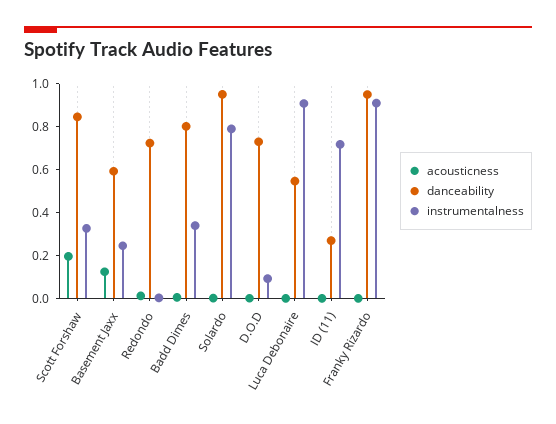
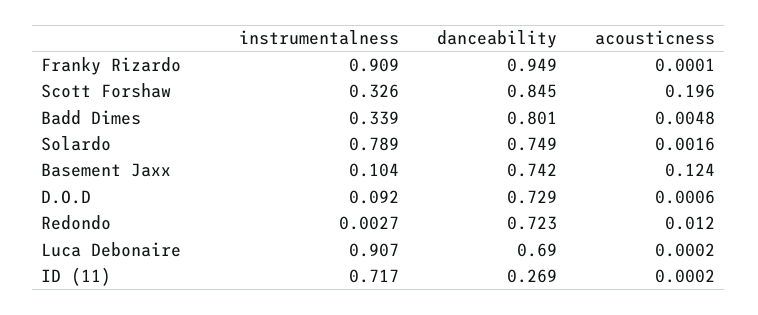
  {
    "acousticness": {
      "Scott Forshaw": 0.196,
      "Basement Jaxx": 0.124,
      "Redondo": 0.012,
      "Badd Dimes": 0.0048,
      "Solardo": 0.0016,
      "D.O.D": 0.0006,
      "Luca Debonaire": 0.0002,
      "ID (11)": 0.0002,
      "Franky Rizardo": 0.0001
    },
    "danceability": {
      "Scott Forshaw": 0.845,
-     "Basement Jaxx": 0.6,
+     "Basement Jaxx": 0.742,
      "Redondo": 0.723,
      "Badd Dimes": 0.801,
-     "Solardo": 0.95,
+     "Solardo": 0.749,
      "D.O.D": 0.729,
-     "Luca Debonaire": 0.55,
+     "Luca Debonaire": 0.69,
      "ID (11)": 0.269,
      "Franky Rizardo": 0.949
    },
    "instrumentalness": {
      "Scott Forshaw": 0.326,
-     "Basement Jaxx": 0.25,
+     "Basement Jaxx": 0.104,
      "Redondo": 0.0027,
      "Badd Dimes": 0.339,
      "Solardo": 0.789,
      "D.O.D": 0.092,
      "Luca Debonaire": 0.907,
      "ID (11)": 0.717,
      "Franky Rizardo": 0.909
    }
  }

